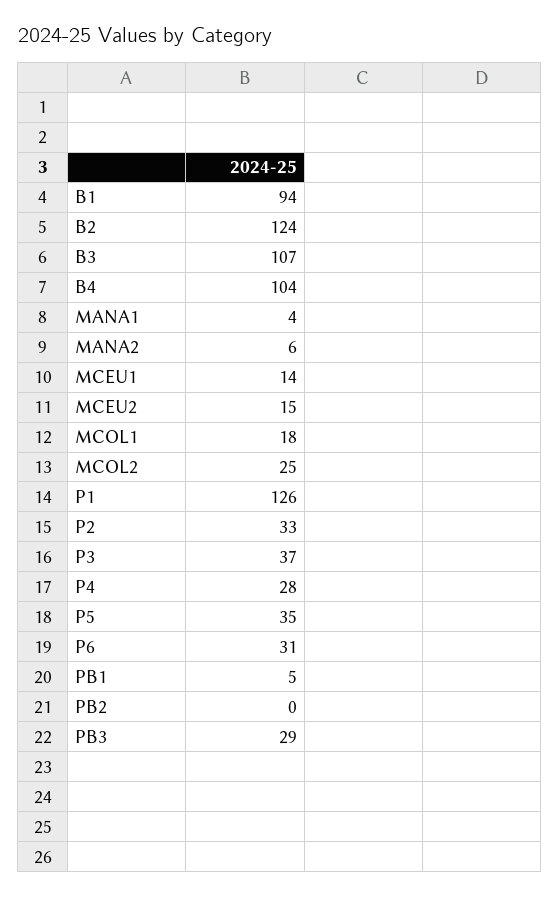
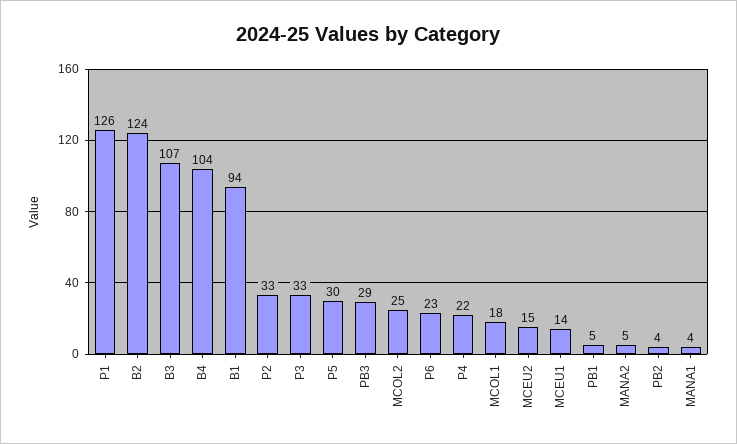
  {
    "B1": 94,
    "B2": 124,
    "B3": 107,
    "B4": 104,
    "MANA1": 4,
-   "MANA2": 6,
+   "MANA2": 5,
    "MCEU1": 14,
    "MCEU2": 15,
    "MCOL1": 18,
    "MCOL2": 25,
    "P1": 126,
    "P2": 33,
-   "P3": 37,
+   "P3": 33,
-   "P4": 28,
+   "P4": 22,
-   "P5": 35,
+   "P5": 30,
-   "P6": 31,
+   "P6": 23,
    "PB1": 5,
-   "PB2": 0,
+   "PB2": 4,
    "PB3": 29
  }

